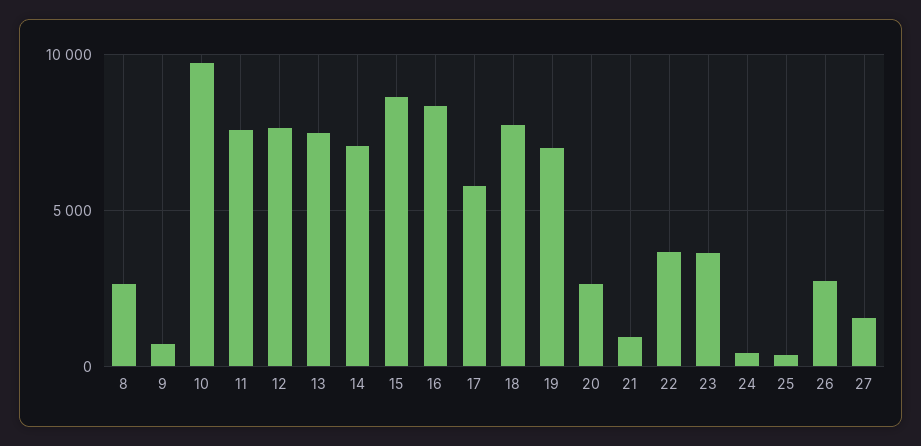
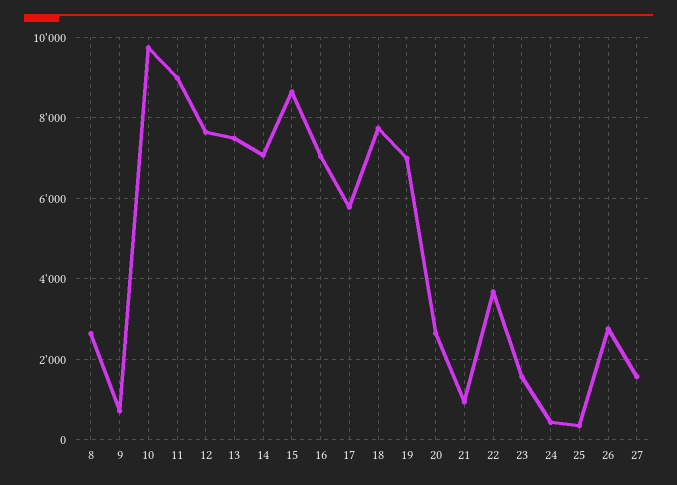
  {
    "8": 2600,
    "9": 800,
    "10": 9800,
-   "11": 7500,
+   "11": 9000,
    "12": 7600,
    "13": 7400,
    "14": 7000,
    "15": 8600,
-   "16": 8500,
+   "16": 7000,
    "17": 5800,
    "18": 7800,
    "19": 7000,
    "20": 2600,
    "21": 1000,
    "22": 3600,
-   "23": 3500,
+   "23": 1600,
    "24": 400,
    "25": 400,
    "26": 2800,
    "27": 1600
  }

